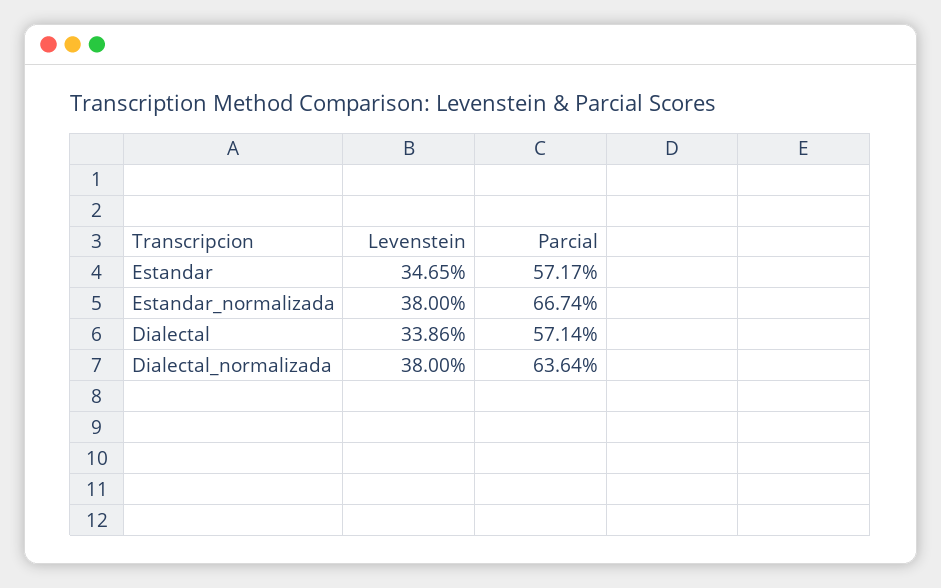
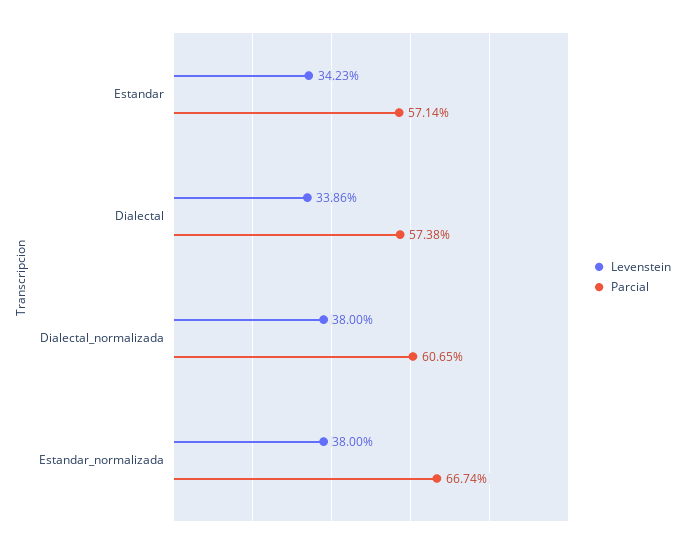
  {
    "Levenstein": {
-     "Estandar": 34.65,
+     "Estandar": 34.23,
      "Estandar_normalizada": 38,
      "Dialectal": 33.86,
      "Dialectal_normalizada": 38
    },
    "Parcial": {
-     "Estandar": 57.17,
+     "Estandar": 57.14,
      "Estandar_normalizada": 66.74,
-     "Dialectal": 57.14,
+     "Dialectal": 57.38,
-     "Dialectal_normalizada": 63.64
+     "Dialectal_normalizada": 60.65
    }
  }

